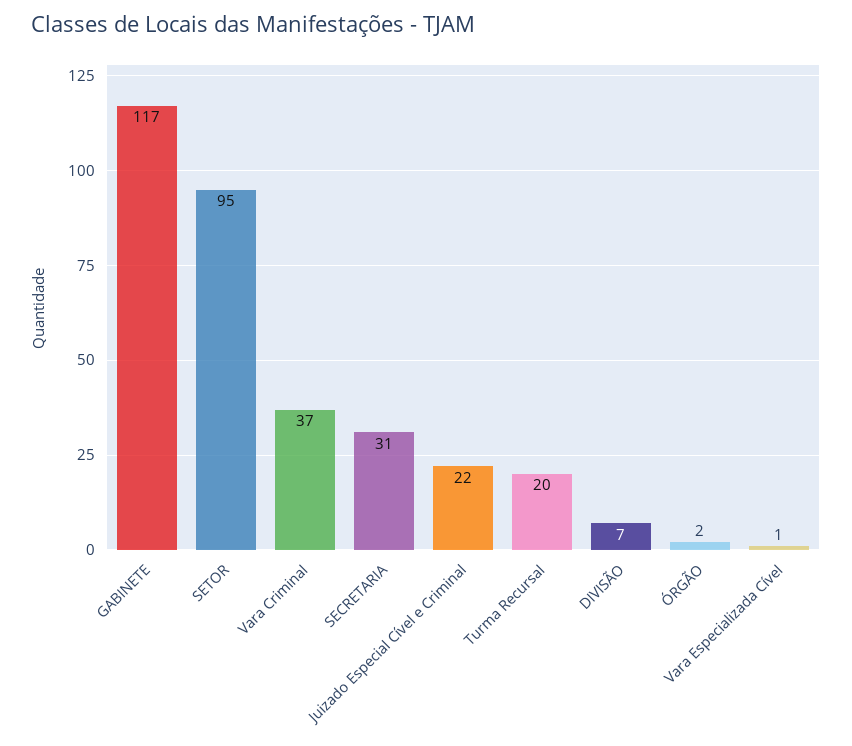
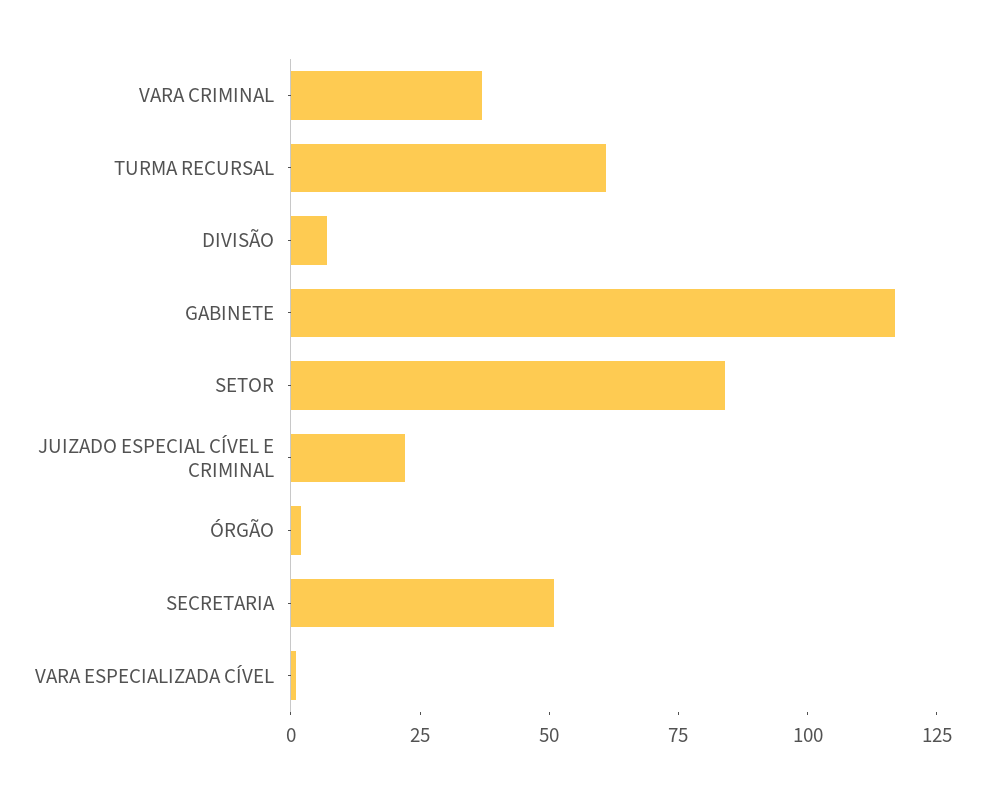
  {
    "GABINETE": 117,
-   "SETOR": 95,
+   "SETOR": 85,
    "Vara Criminal": 37,
-   "SECRETARIA": 31,
+   "SECRETARIA": 50,
    "Juizado Especial Cível e Criminal": 22,
-   "Turma Recursal": 20,
+   "Turma Recursal": 60,
    "DIVISÃO": 7,
    "ÓRGÃO": 2,
    "Vara Especializada Cível": 1
  }

